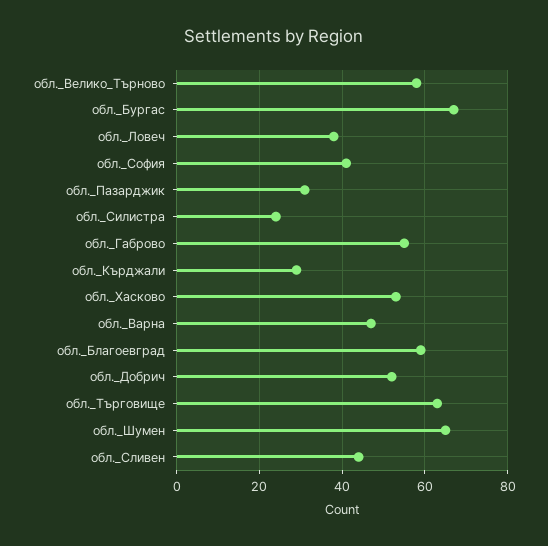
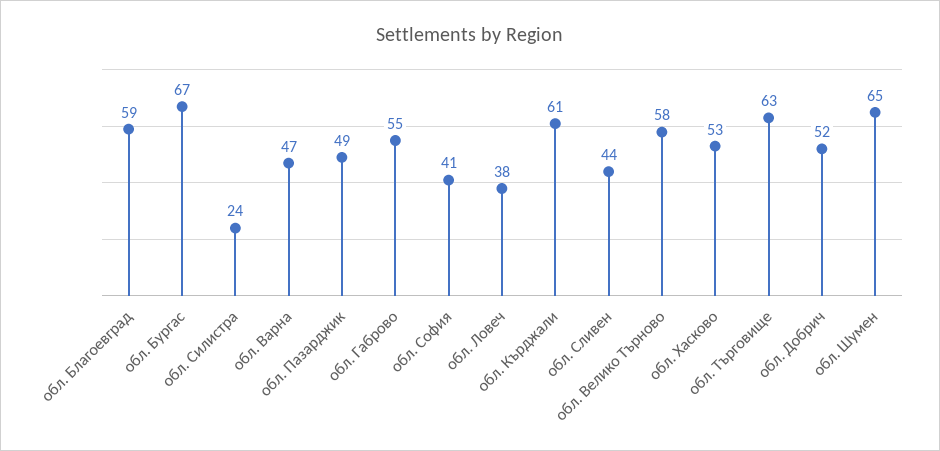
  {
    "обл._Велико_Търново": 58,
    "обл._Бургас": 67,
    "обл._Ловеч": 38,
    "обл._София": 41,
-   "обл._Пазарджик": 30,
+   "обл._Пазарджик": 49,
    "обл._Силистра": 24,
    "обл._Габрово": 55,
-   "обл._Кърджали": 30,
+   "обл._Кърджали": 61,
    "обл._Хасково": 53,
    "обл._Варна": 47,
    "обл._Благоевград": 59,
    "обл._Добрич": 52,
    "обл._Търговище": 63,
    "обл._Шумен": 65,
    "обл._Сливен": 44
  }

